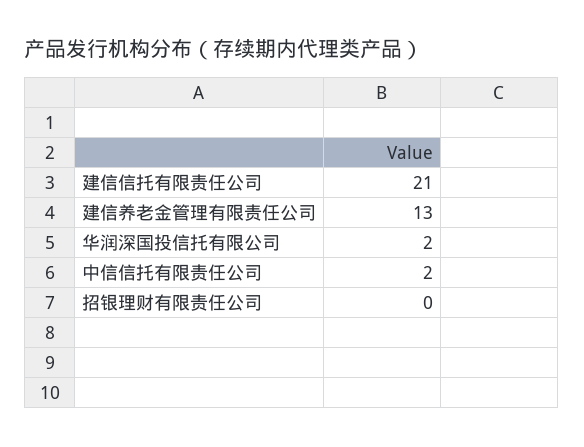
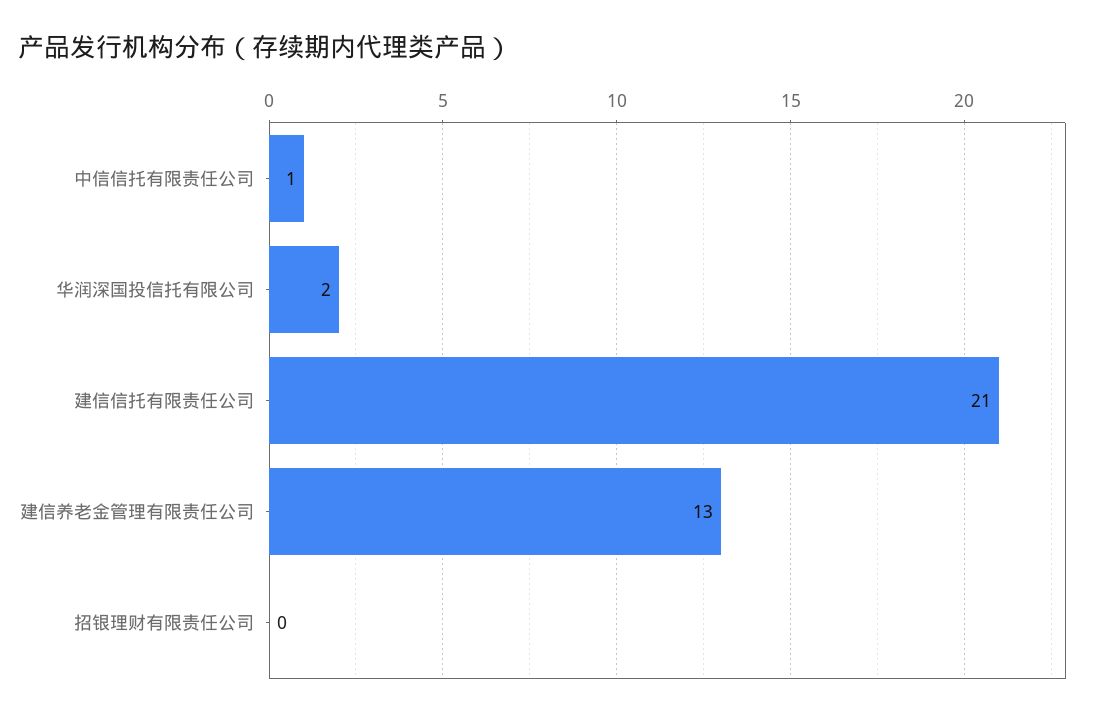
  {
    "建信信托有限责任公司": 21,
    "建信养老金管理有限责任公司": 13,
    "华润深国投信托有限公司": 2,
-   "中信信托有限责任公司": 2,
+   "中信信托有限责任公司": 1,
    "招银理财有限责任公司": 0
  }

